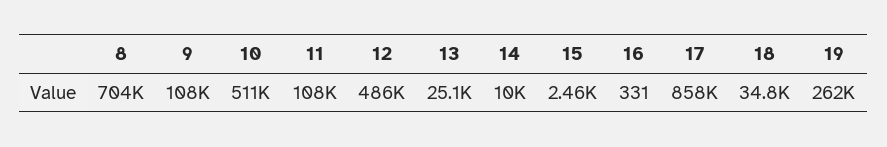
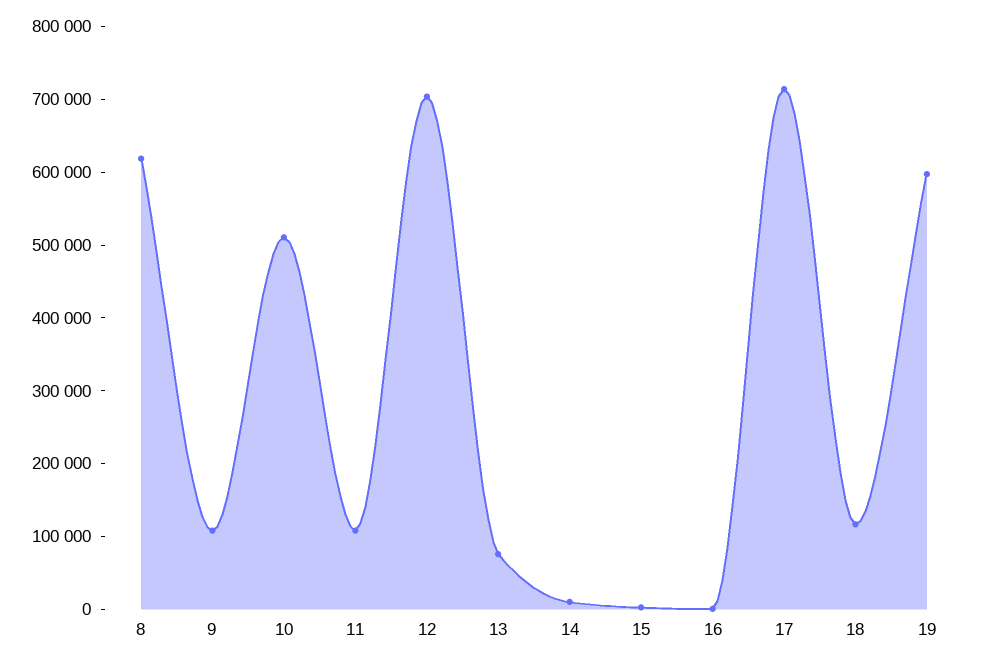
  {
-   "8": 704000,
+   "8": 620000,
    "9": 108000,
    "10": 511000,
    "11": 108000,
-   "12": 486000,
+   "12": 700000,
-   "13": 25100,
+   "13": 80000,
    "14": 10000,
    "15": 2460,
    "16": 331,
-   "17": 858000,
+   "17": 720000,
-   "18": 34800,
+   "18": 120000,
-   "19": 262000
+   "19": 600000
  }

